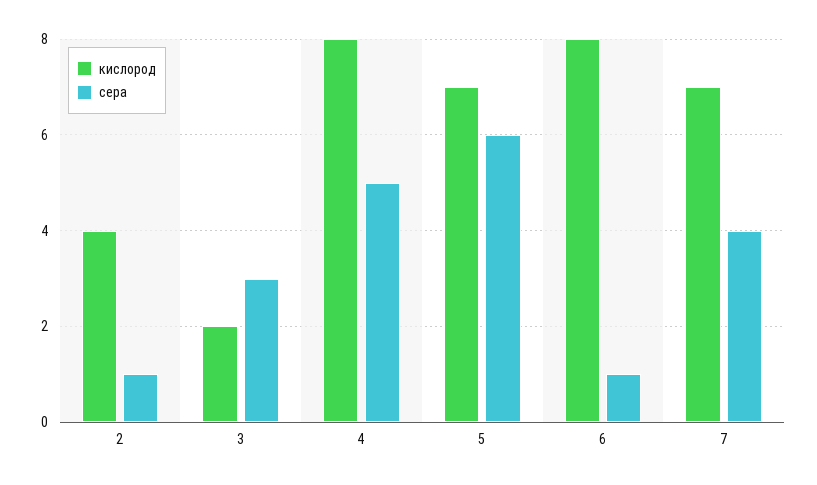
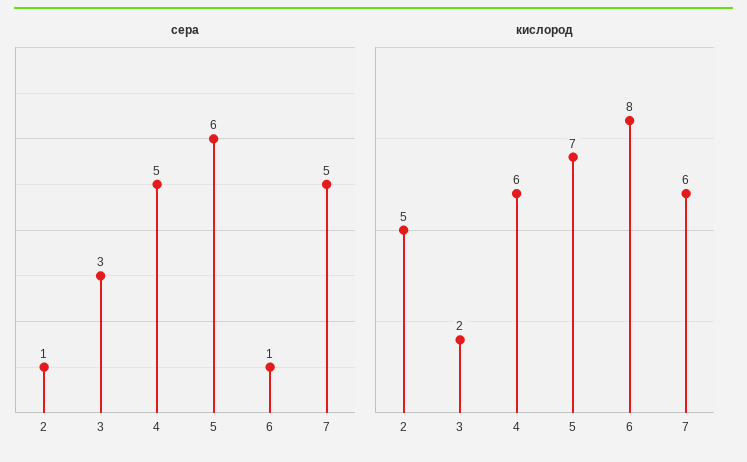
  {
    "кислород": {
-     "2": 4,
+     "2": 5,
      "3": 2,
-     "4": 8,
+     "4": 6,
      "5": 7,
      "6": 8,
-     "7": 7
+     "7": 6
    },
    "сера": {
      "2": 1,
      "3": 3,
      "4": 5,
      "5": 6,
      "6": 1,
-     "7": 4
+     "7": 5
    }
  }

